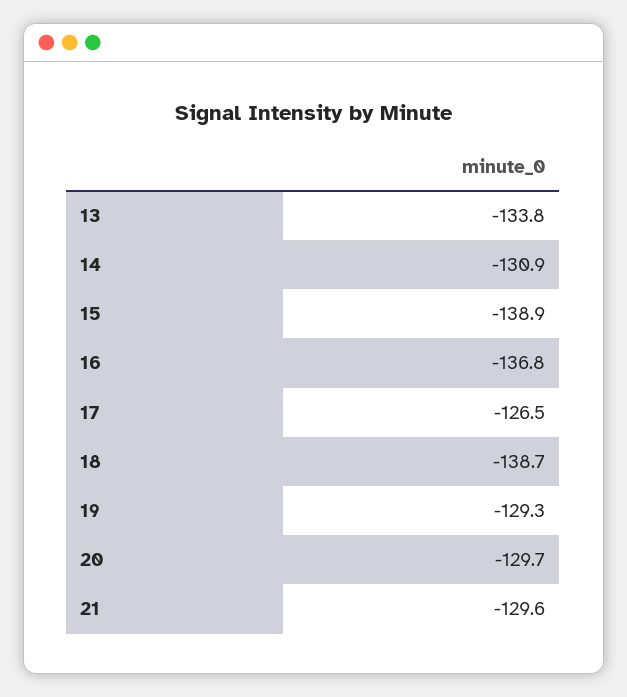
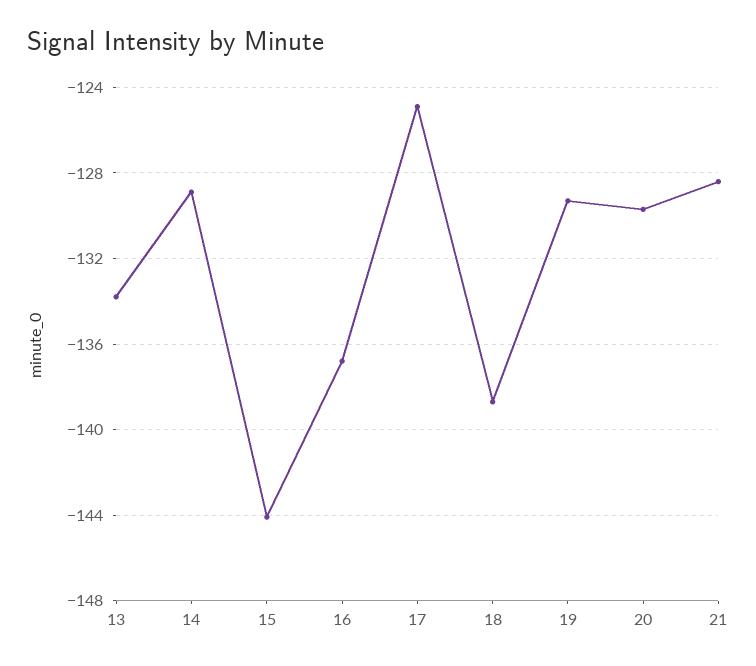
  {
    "13": -133.8,
-   "14": -130.9,
+   "14": -129,
-   "15": -138.9,
+   "15": -144,
    "16": -136.8,
-   "17": -126.5,
+   "17": -125,
    "18": -138.7,
    "19": -129.3,
    "20": -129.7,
-   "21": -129.6
+   "21": -128.5
  }

